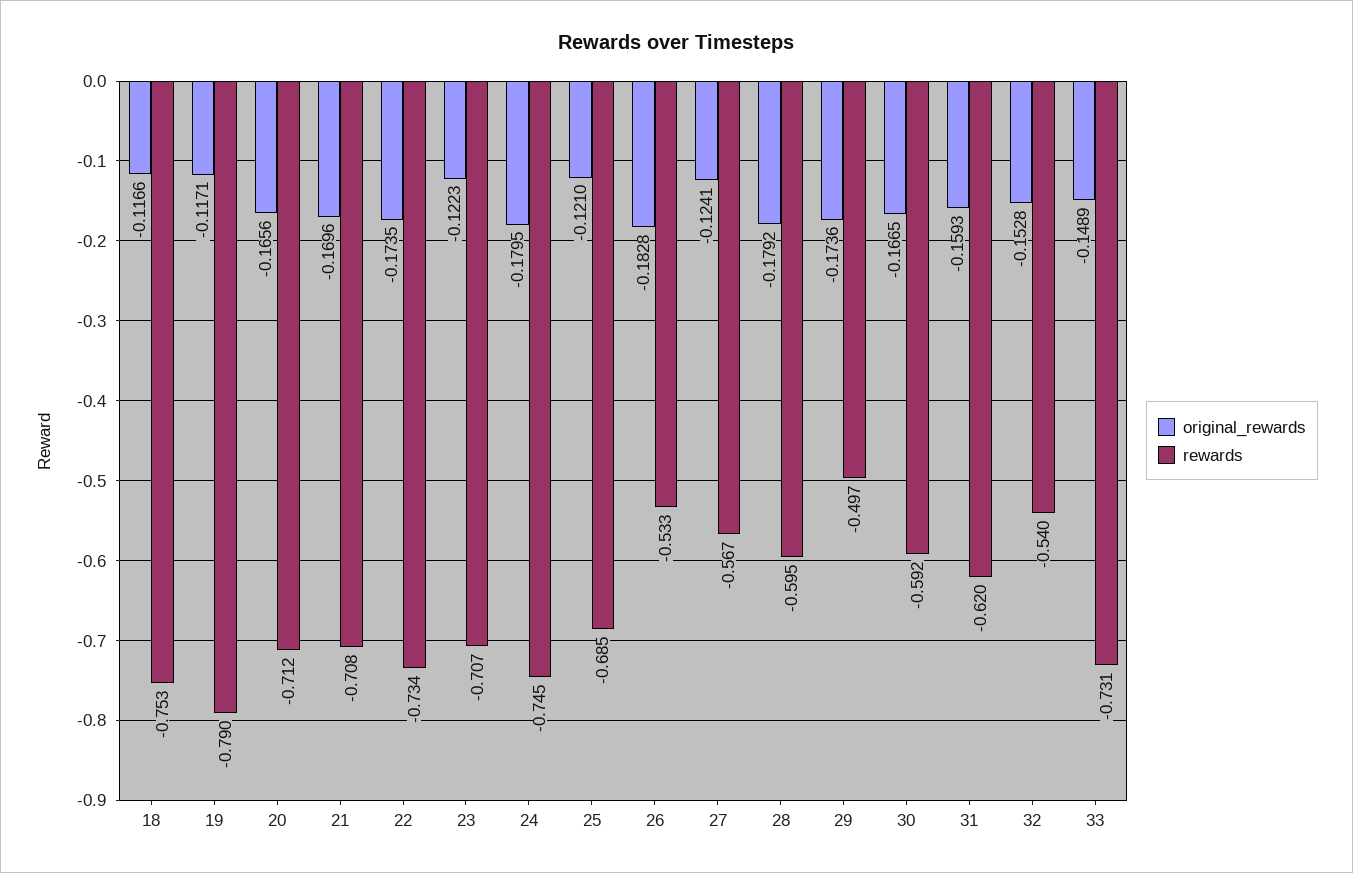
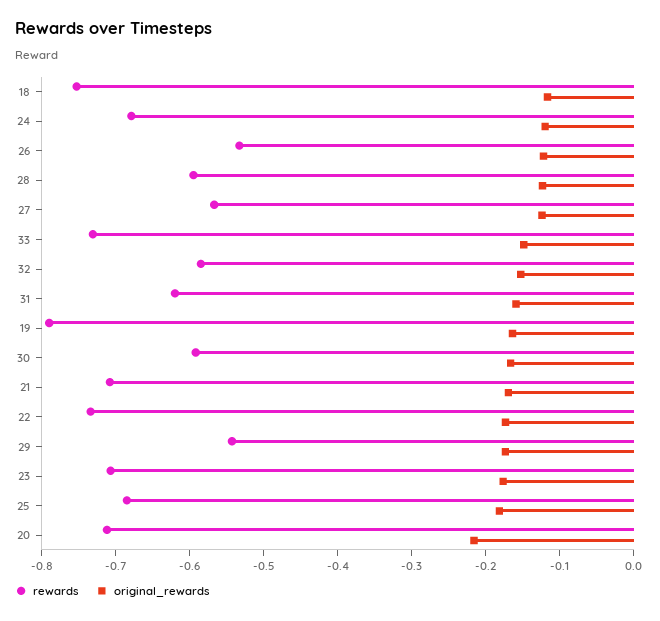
  {
    "original_rewards": {
      "18": -0.1166,
-     "19": -0.1171,
+     "19": -0.16,
-     "20": -0.1656,
+     "20": -0.22,
      "21": -0.1696,
      "22": -0.1735,
-     "23": -0.1223,
+     "23": -0.18,
-     "24": -0.1795,
+     "24": -0.12,
-     "25": -0.121,
+     "25": -0.18,
-     "26": -0.1828,
+     "26": -0.12,
      "27": -0.1241,
-     "28": -0.1792,
+     "28": -0.12,
      "29": -0.1736,
      "30": -0.1665,
      "31": -0.1593,
      "32": -0.1528,
      "33": -0.1489
    },
    "rewards": {
      "18": -0.753,
      "19": -0.79,
      "20": -0.712,
      "21": -0.708,
      "22": -0.734,
      "23": -0.707,
-     "24": -0.745,
+     "24": -0.68,
      "25": -0.685,
      "26": -0.533,
      "27": -0.567,
      "28": -0.595,
-     "29": -0.497,
+     "29": -0.54,
      "30": -0.592,
      "31": -0.62,
-     "32": -0.54,
+     "32": -0.58,
      "33": -0.731
    }
  }

